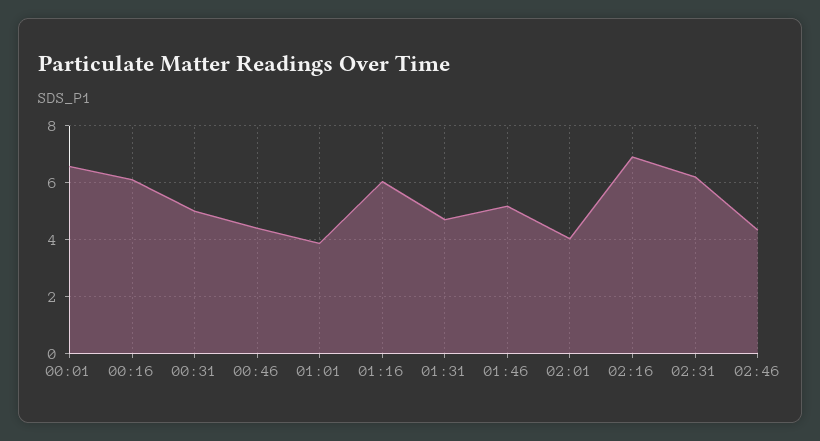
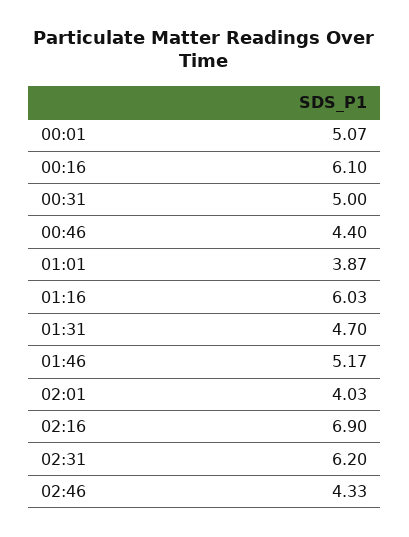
  {
-   "00:01": 6.5,
+   "00:01": 5.07,
    "00:16": 6.1,
    "00:31": 5,
    "00:46": 4.4,
    "01:01": 3.87,
    "01:16": 6.03,
    "01:31": 4.7,
    "01:46": 5.17,
    "02:01": 4.03,
    "02:16": 6.9,
    "02:31": 6.2,
    "02:46": 4.33
  }

